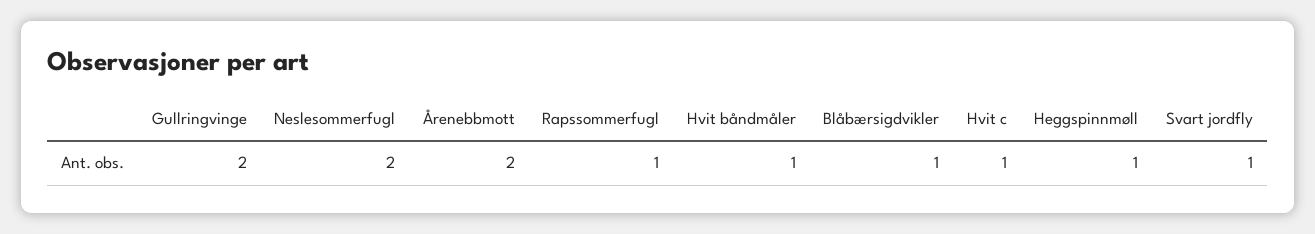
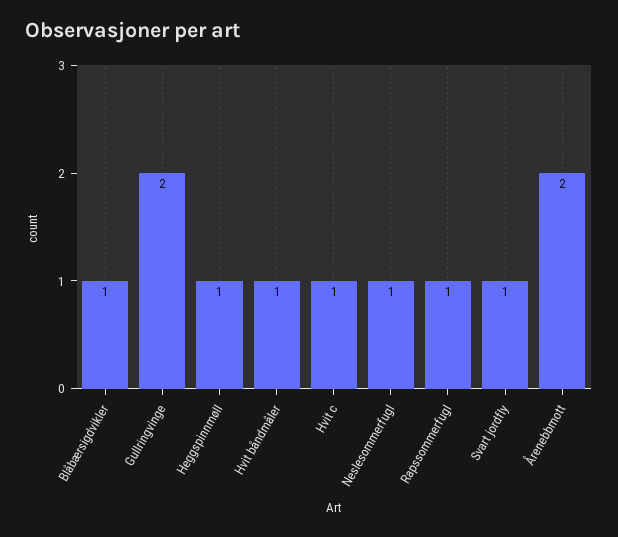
  {
    "Gullringvinge": 2,
-   "Neslesommerfugl": 2,
+   "Neslesommerfugl": 1,
    "Årenebbmott": 2,
    "Rapssommerfugl": 1,
    "Hvit båndmåler": 1,
    "Blåbærsigdvikler": 1,
    "Hvit c": 1,
    "Heggspinnmøll": 1,
    "Svart jordfly": 1
  }

